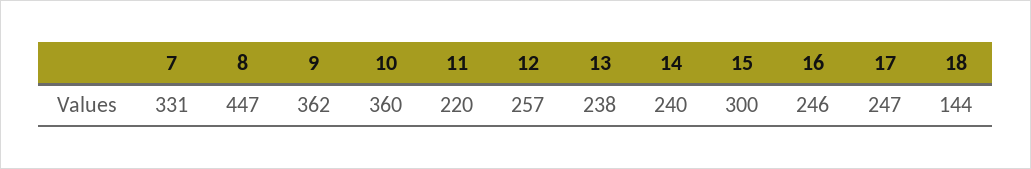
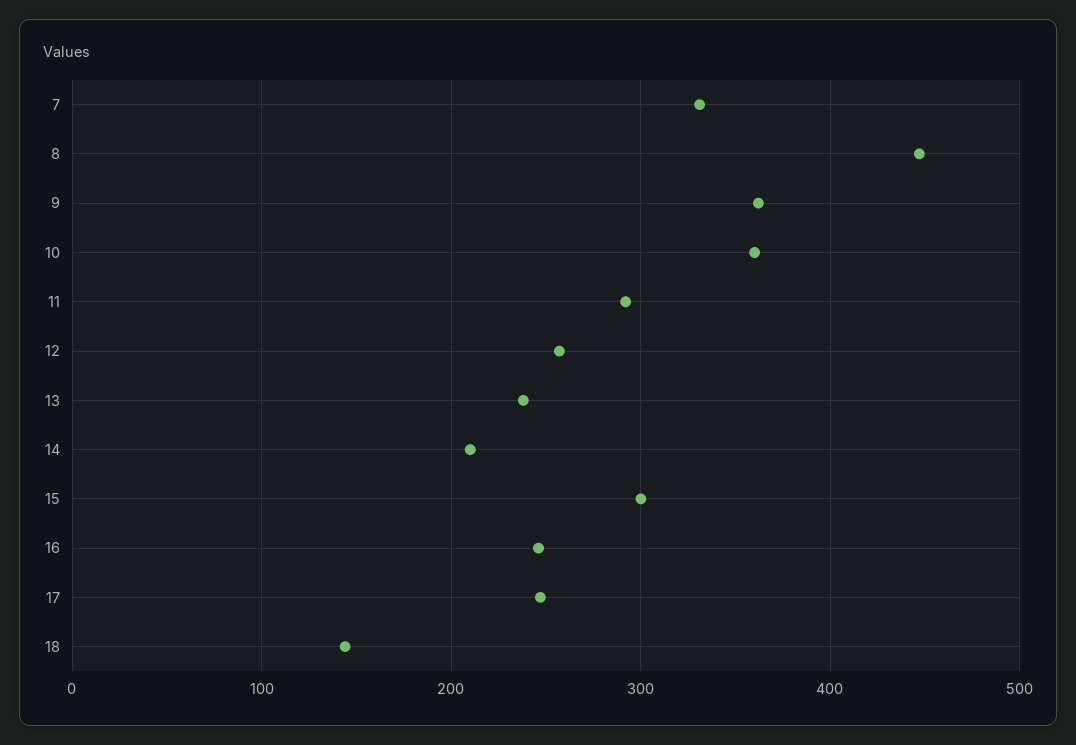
  {
    "7": 331,
    "8": 447,
    "9": 362,
    "10": 360,
-   "11": 220,
+   "11": 290,
    "12": 257,
    "13": 238,
-   "14": 240,
+   "14": 210,
    "15": 300,
    "16": 246,
    "17": 247,
    "18": 144
  }

